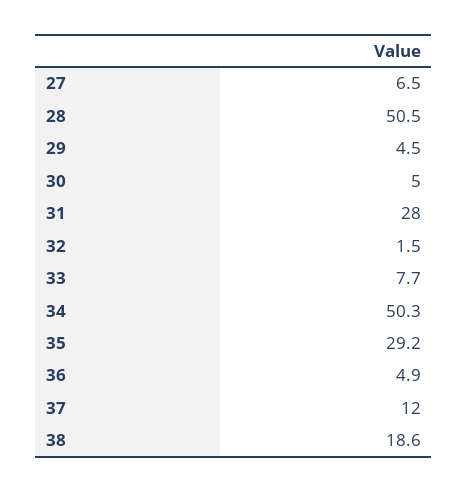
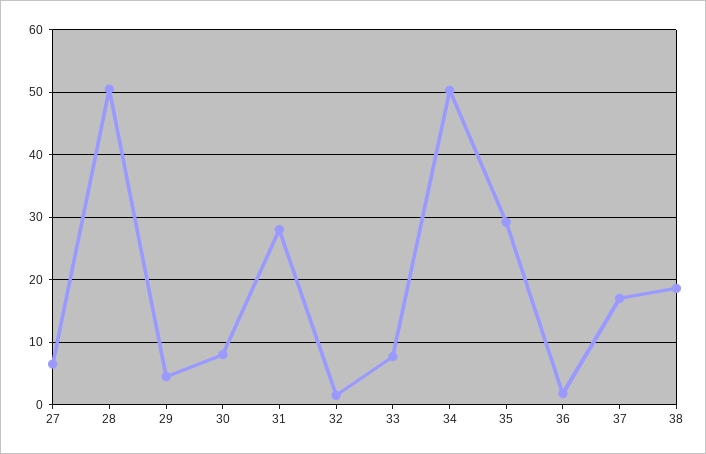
  {
    "27": 6.5,
    "28": 50.5,
    "29": 4.5,
-   "30": 5,
+   "30": 8,
    "31": 28,
    "32": 1.5,
    "33": 7.7,
    "34": 50.3,
    "35": 29.2,
-   "36": 4.9,
+   "36": 2,
-   "37": 12,
+   "37": 17,
    "38": 18.6
  }

